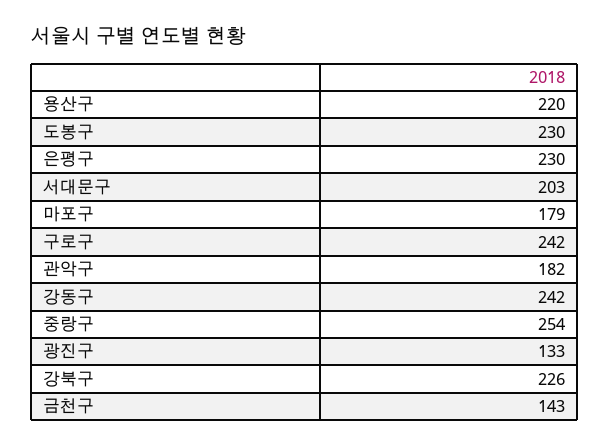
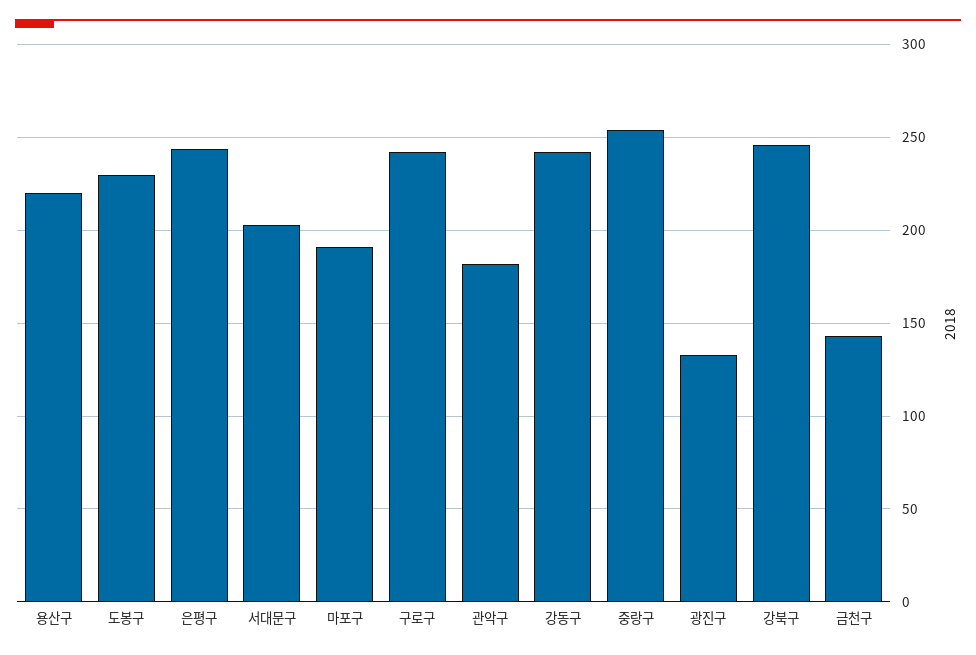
  {
    "용산구": 220,
    "도봉구": 230,
-   "은평구": 230,
+   "은평구": 245,
    "서대문구": 203,
-   "마포구": 179,
+   "마포구": 190,
    "구로구": 242,
    "관악구": 182,
    "강동구": 242,
    "중랑구": 254,
    "광진구": 133,
-   "강북구": 226,
+   "강북구": 245,
    "금천구": 143
  }

